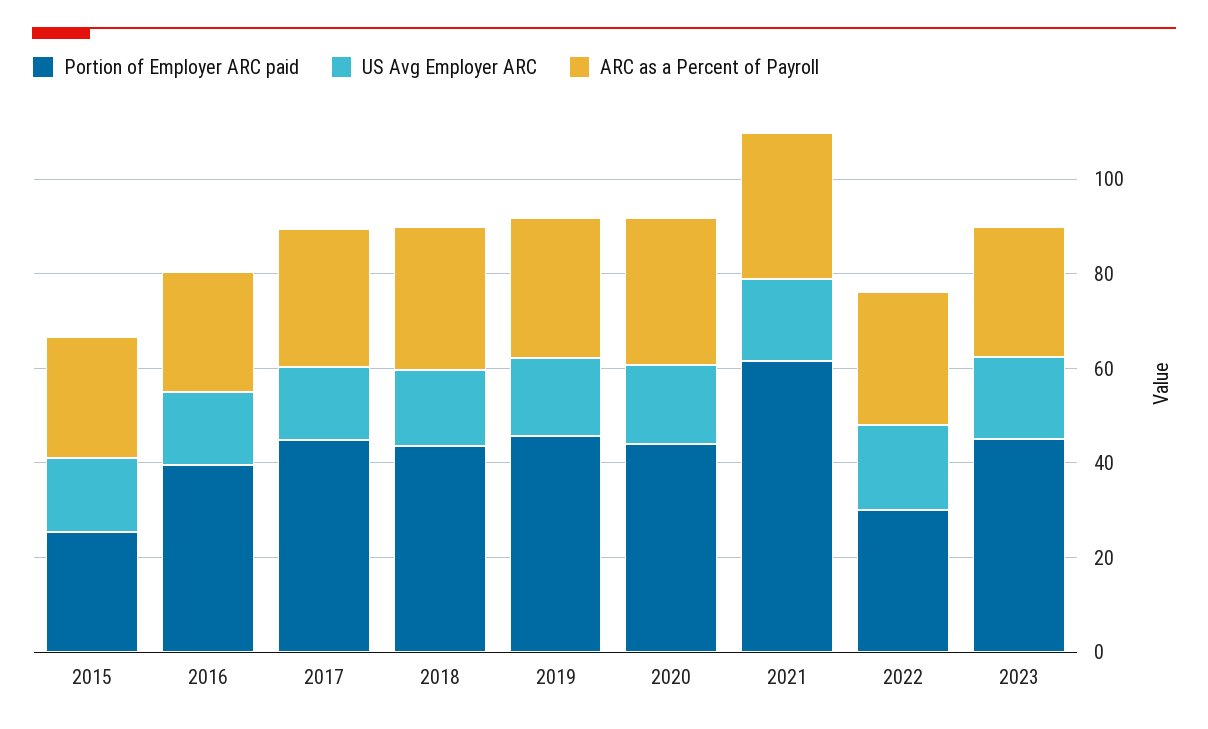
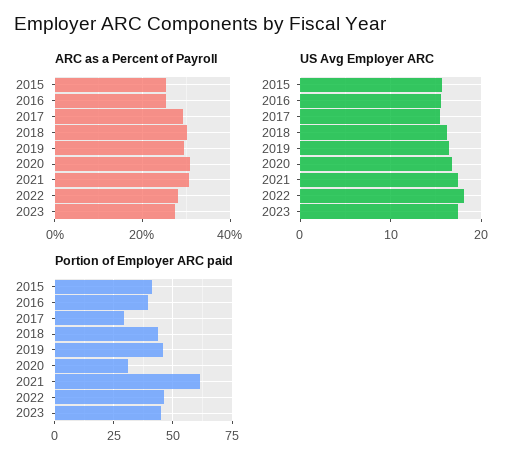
  {
    "Portion of Employer ARC paid": {
-     "2015": 25,
+     "2015": 40,
      "2016": 40,
-     "2017": 45,
+     "2017": 30,
      "2018": 45,
      "2019": 45,
-     "2020": 45,
+     "2020": 30,
      "2021": 60,
-     "2022": 30,
+     "2022": 45,
      "2023": 45
    },
    "US Avg Employer ARC": {
      "2015": 16,
      "2016": 16,
      "2017": 15,
      "2018": 16,
      "2019": 16,
      "2020": 17,
      "2021": 17,
      "2022": 18,
      "2023": 17
    },
    "ARC as a Percent of Payroll": {
      "2015": 26,
      "2016": 26,
      "2017": 30,
      "2018": 30,
      "2019": 30,
      "2020": 30,
      "2021": 30,
      "2022": 28,
      "2023": 28
    }
  }

